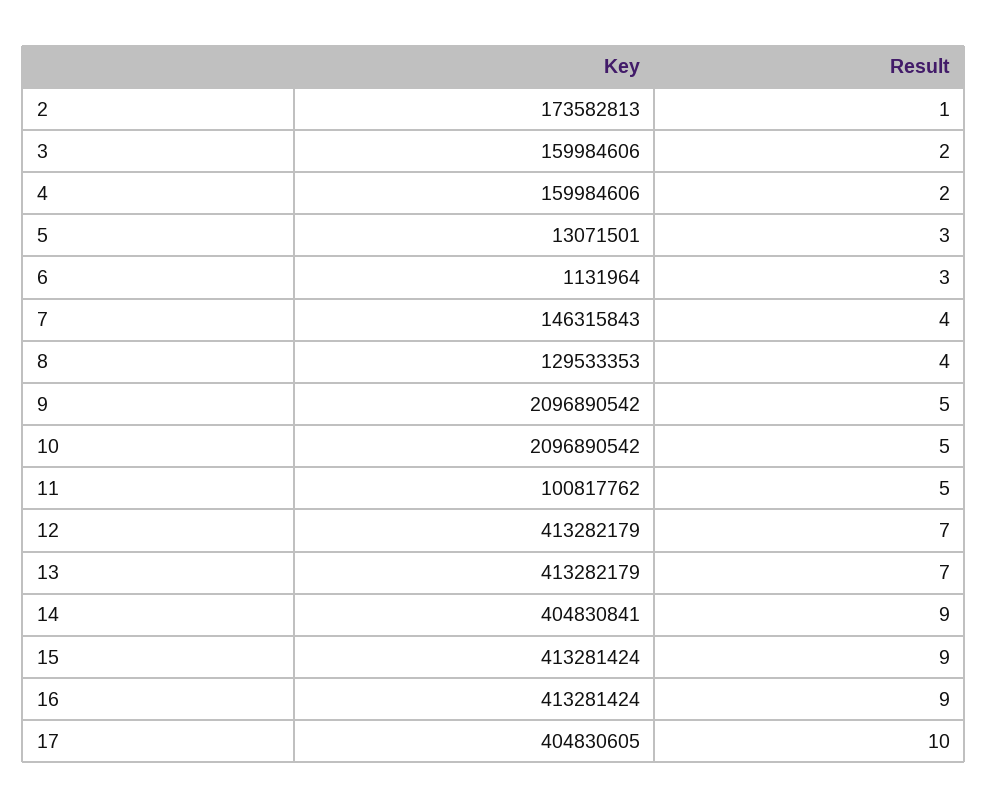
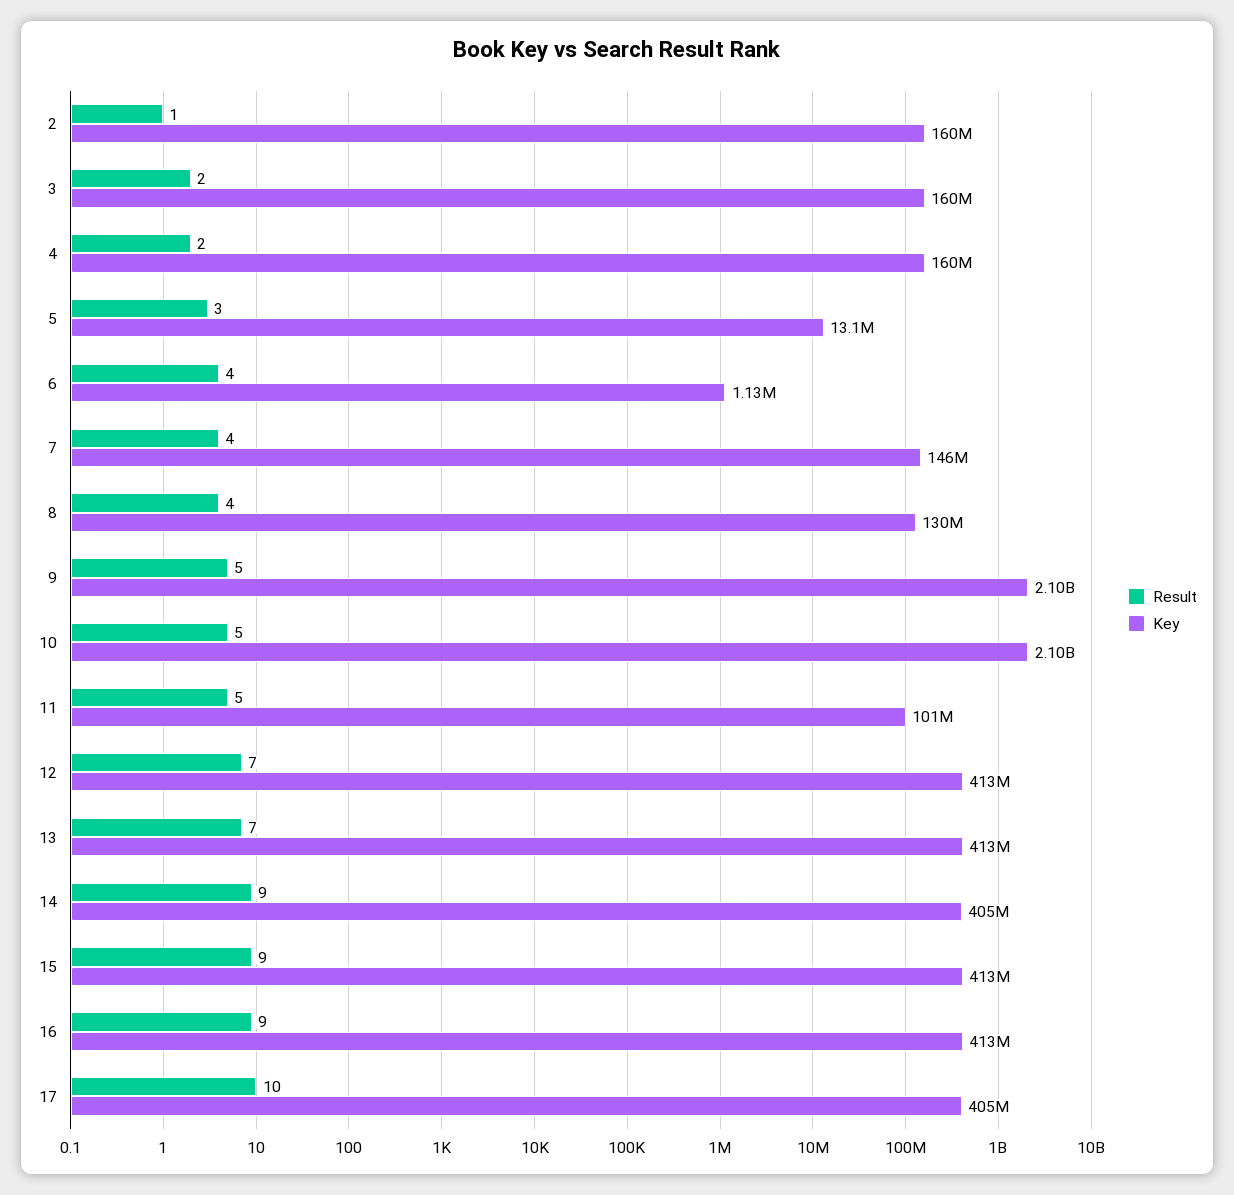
  {
    "Key": {
-     "2": 173582813,
+     "2": 160000000,
      "3": 159984606,
      "4": 159984606,
      "5": 13071501,
      "6": 1131964,
      "7": 146315843,
      "8": 129533353,
      "9": 2096890542,
      "10": 2096890542,
      "11": 100817762,
      "12": 413282179,
      "13": 413282179,
      "14": 404830841,
      "15": 413281424,
      "16": 413281424,
      "17": 404830605
    },
    "Result": {
      "2": 1,
      "3": 2,
      "4": 2,
      "5": 3,
-     "6": 3,
+     "6": 4,
      "7": 4,
      "8": 4,
      "9": 5,
      "10": 5,
      "11": 5,
      "12": 7,
      "13": 7,
      "14": 9,
      "15": 9,
      "16": 9,
      "17": 10
    }
  }

